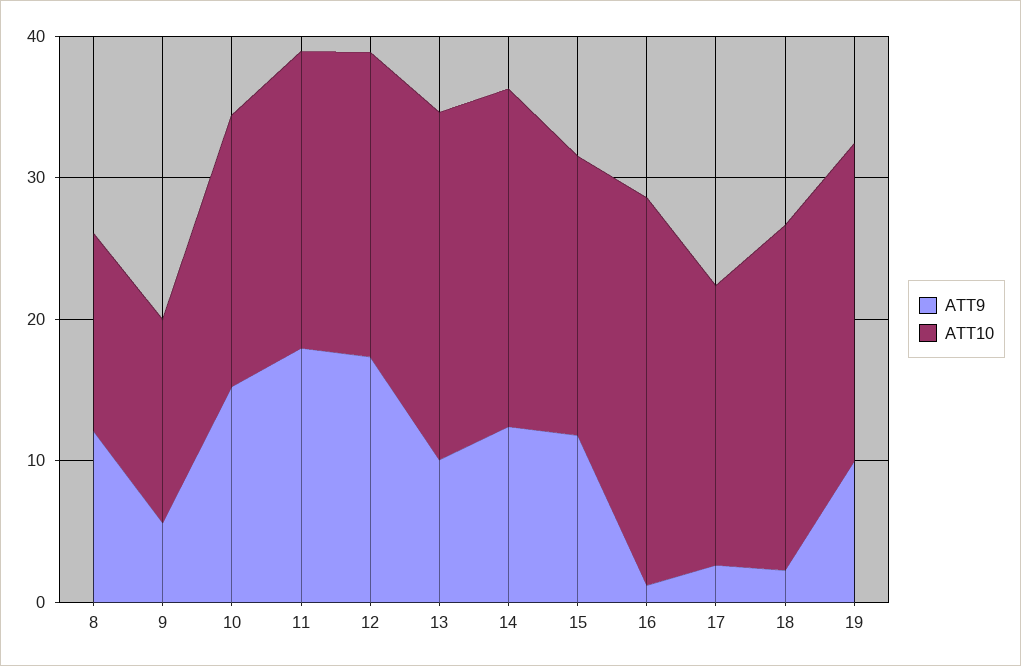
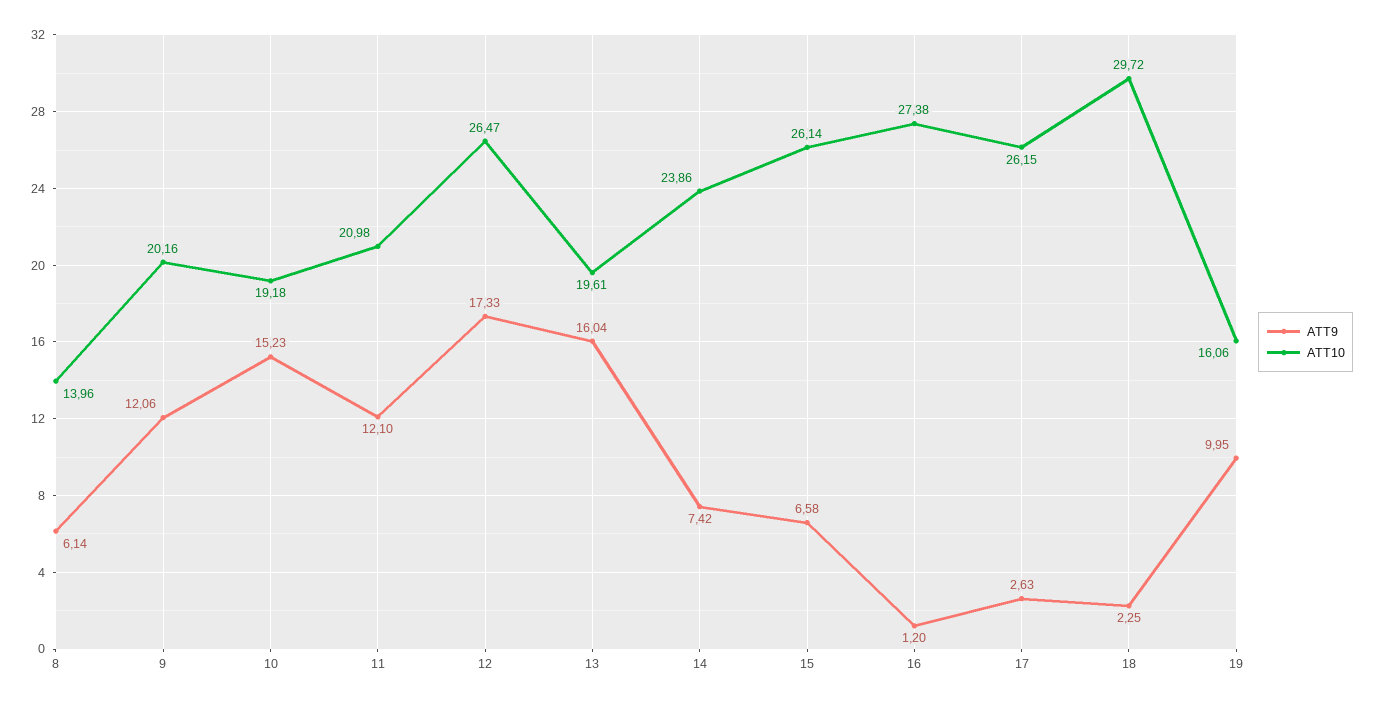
  {
    "ATT9": {
-     "8": 12,
+     "8": 6.14,
-     "9": 6,
+     "9": 12.06,
      "10": 15.23,
-     "11": 18,
+     "11": 12.1,
      "12": 17.33,
-     "13": 10,
+     "13": 16.04,
-     "14": 12,
+     "14": 7.42,
-     "15": 12,
+     "15": 6.58,
      "16": 1.2,
      "17": 2.63,
      "18": 2.25,
      "19": 9.95
    },
    "ATT10": {
      "8": 13.96,
-     "9": 14,
+     "9": 20.16,
      "10": 19.18,
      "11": 20.98,
-     "12": 22,
+     "12": 26.47,
-     "13": 24,
+     "13": 19.61,
      "14": 23.86,
-     "15": 20,
+     "15": 26.14,
      "16": 27.38,
-     "17": 20,
+     "17": 26.15,
-     "18": 24,
+     "18": 29.72,
-     "19": 22
+     "19": 16.06
    }
  }

